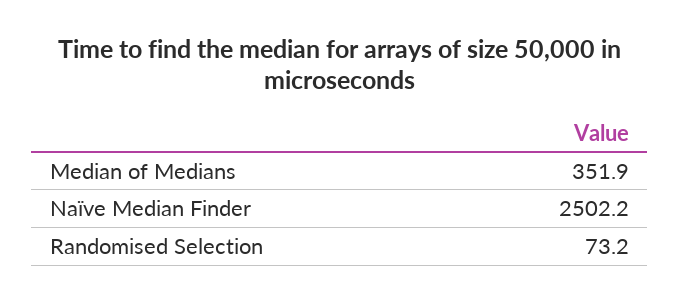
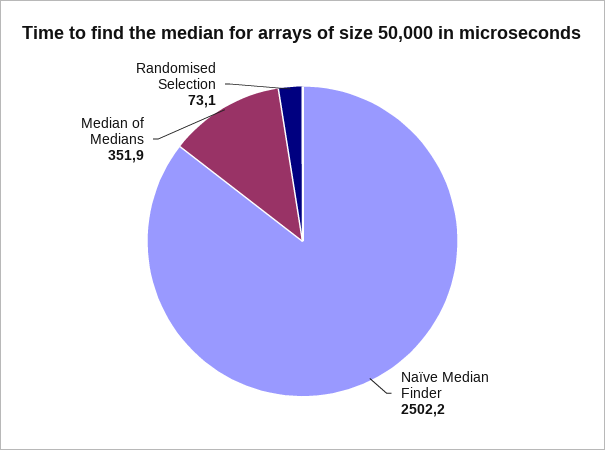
  {
    "Median of Medians": 351.9,
    "Naïve Median Finder": 2502.2,
-   "Randomised Selection": 73.2
+   "Randomised Selection": 73.1
  }

